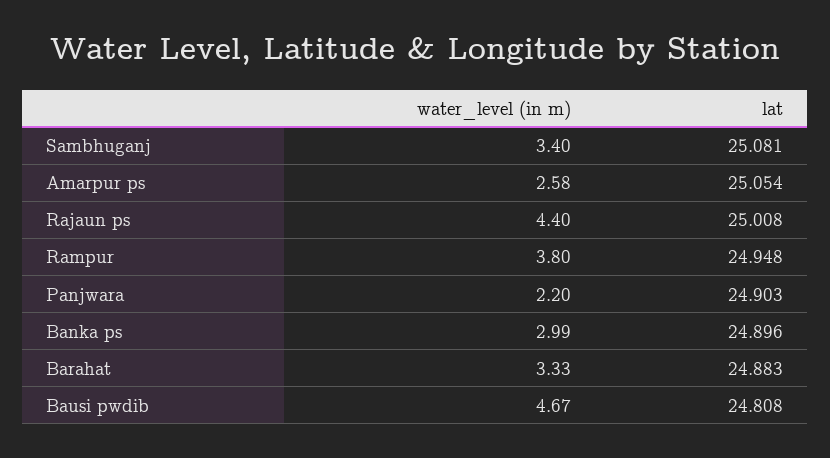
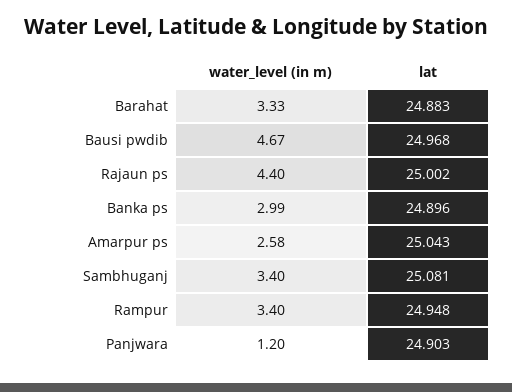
  {
    "water_level (in m)": {
      "Sambhuganj": 3.4,
      "Amarpur ps": 2.58,
      "Rajaun ps": 4.4,
-     "Rampur": 3.8,
+     "Rampur": 3.4,
-     "Panjwara": 2.2,
+     "Panjwara": 1.2,
      "Banka ps": 2.99,
      "Barahat": 3.33,
      "Bausi pwdib": 4.67
    },
    "lat": {
      "Sambhuganj": 25.081,
-     "Amarpur ps": 25.054,
+     "Amarpur ps": 25.043,
-     "Rajaun ps": 25.008,
+     "Rajaun ps": 25.002,
      "Rampur": 24.948,
      "Panjwara": 24.903,
      "Banka ps": 24.896,
      "Barahat": 24.883,
-     "Bausi pwdib": 24.808
+     "Bausi pwdib": 24.968
    }
  }

